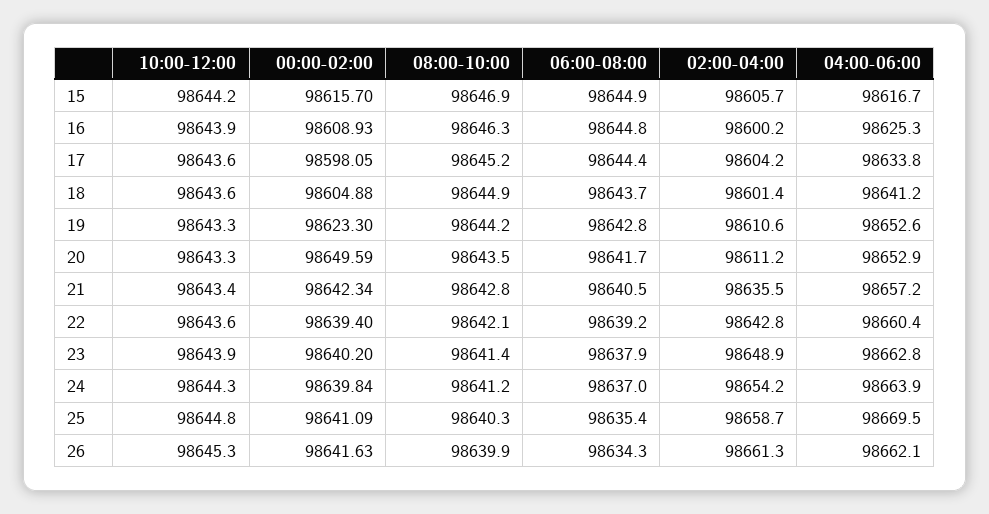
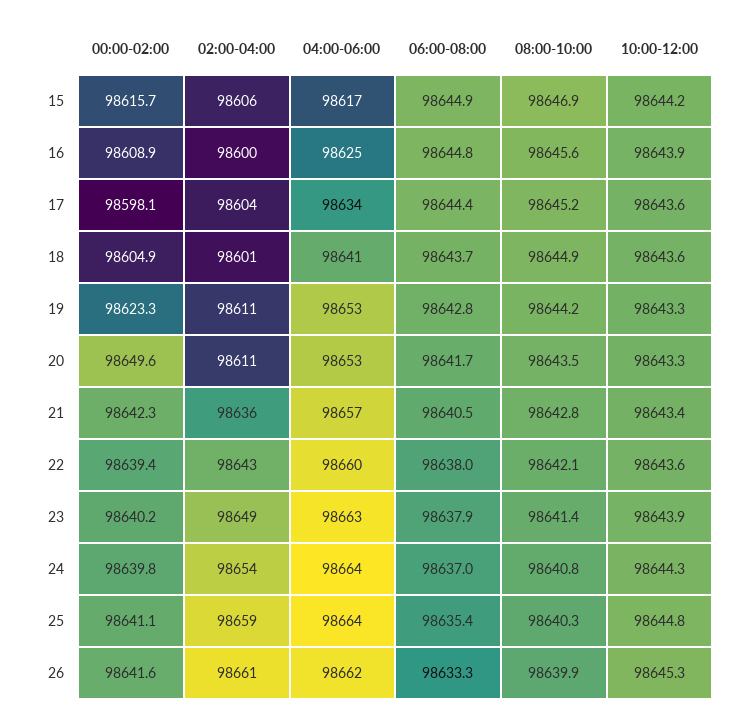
  {
    "10:00-12:00": {
      "15": 98644.2,
      "16": 98643.9,
      "17": 98643.6,
      "18": 98643.6,
      "19": 98643.3,
      "20": 98643.3,
      "21": 98643.4,
      "22": 98643.6,
      "23": 98643.9,
      "24": 98644.3,
      "25": 98644.8,
      "26": 98645.3
    },
    "00:00-02:00": {
      "15": 98615.7,
      "16": 98608.93,
      "17": 98598.05,
      "18": 98604.88,
      "19": 98623.3,
      "20": 98649.59,
      "21": 98642.34,
      "22": 98639.4,
      "23": 98640.2,
      "24": 98639.84,
      "25": 98641.09,
      "26": 98641.63
    },
    "08:00-10:00": {
      "15": 98646.9,
-     "16": 98646.3,
+     "16": 98645.6,
      "17": 98645.2,
      "18": 98644.9,
      "19": 98644.2,
      "20": 98643.5,
      "21": 98642.8,
      "22": 98642.1,
      "23": 98641.4,
-     "24": 98641.2,
+     "24": 98640.8,
      "25": 98640.3,
      "26": 98639.9
    },
    "06:00-08:00": {
      "15": 98644.9,
      "16": 98644.8,
      "17": 98644.4,
      "18": 98643.7,
      "19": 98642.8,
      "20": 98641.7,
      "21": 98640.5,
-     "22": 98639.2,
+     "22": 98638,
      "23": 98637.9,
      "24": 98637,
      "25": 98635.4,
-     "26": 98634.3
+     "26": 98633.3
    },
    "02:00-04:00": {
      "15": 98605.7,
      "16": 98600.2,
      "17": 98604.2,
      "18": 98601.4,
      "19": 98610.6,
      "20": 98611.2,
      "21": 98635.5,
      "22": 98642.8,
      "23": 98648.9,
      "24": 98654.2,
      "25": 98658.7,
      "26": 98661.3
    },
    "04:00-06:00": {
      "15": 98616.7,
      "16": 98625.3,
      "17": 98633.8,
      "18": 98641.2,
      "19": 98652.6,
      "20": 98652.9,
      "21": 98657.2,
      "22": 98660.4,
      "23": 98662.8,
      "24": 98663.9,
-     "25": 98669.5,
+     "25": 98664,
      "26": 98662.1
    }
  }

